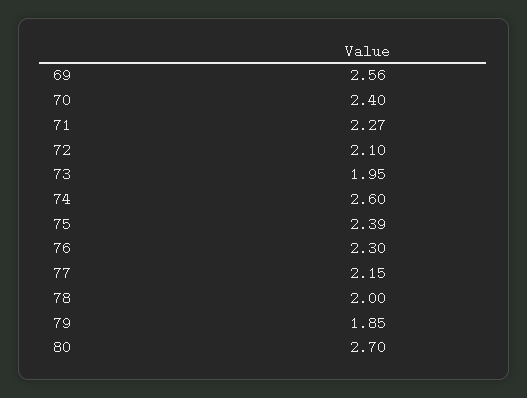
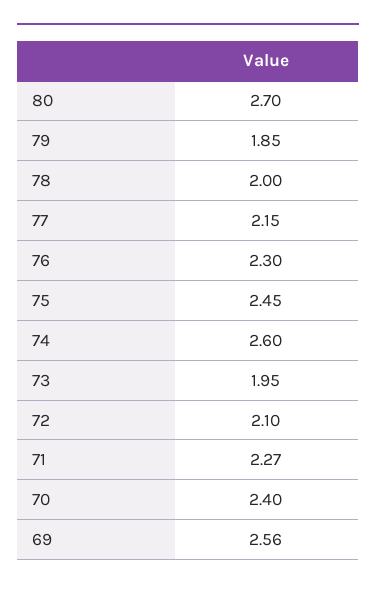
  {
    "69": 2.56,
    "70": 2.4,
    "71": 2.27,
    "72": 2.1,
    "73": 1.95,
    "74": 2.6,
-   "75": 2.39,
+   "75": 2.45,
    "76": 2.3,
    "77": 2.15,
    "78": 2,
    "79": 1.85,
    "80": 2.7
  }

